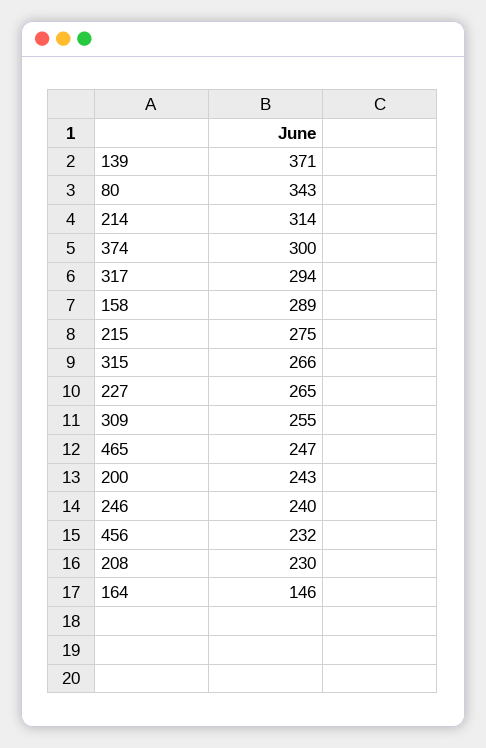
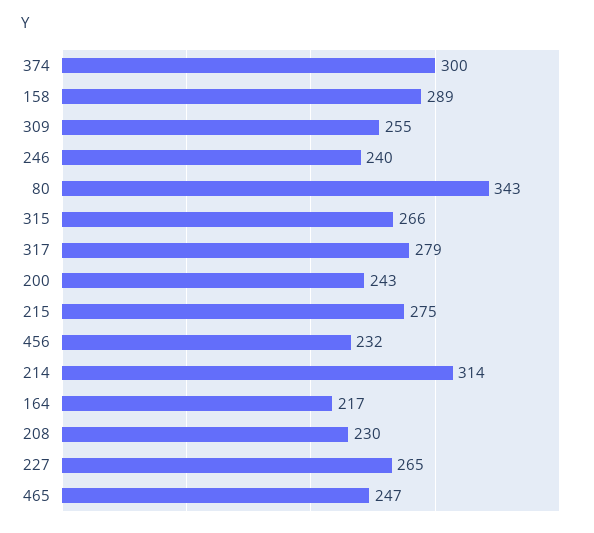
  {
-   "139": 371,
    "80": 343,
    "214": 314,
    "374": 300,
-   "317": 294,
+   "317": 279,
    "158": 289,
    "215": 275,
    "315": 266,
    "227": 265,
    "309": 255,
    "465": 247,
    "200": 243,
    "246": 240,
    "456": 232,
    "208": 230,
-   "164": 146
+   "164": 217
  }

